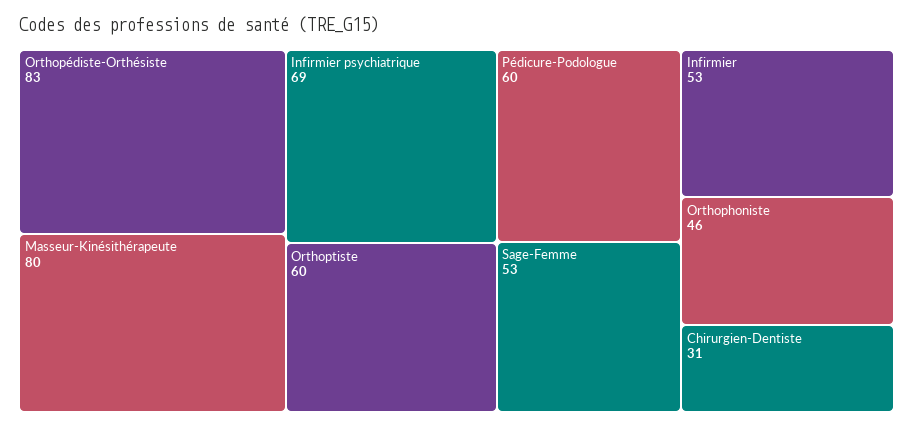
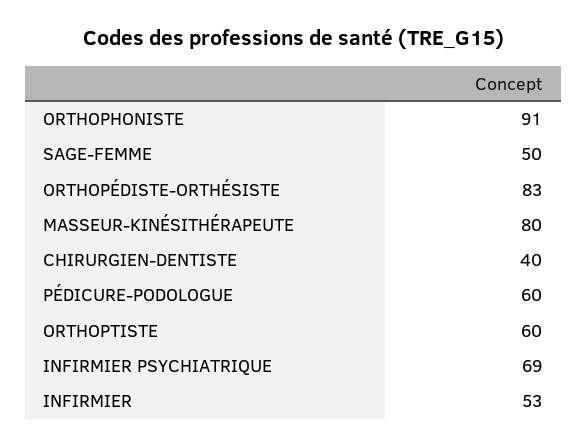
  {
    "Orthopédiste-Orthésiste": 83,
    "Masseur-Kinésithérapeute": 80,
    "Infirmier psychiatrique": 69,
    "Orthoptiste": 60,
    "Pédicure-Podologue": 60,
-   "Sage-Femme": 53,
+   "Sage-Femme": 50,
    "Infirmier": 53,
-   "Orthophoniste": 46,
+   "Orthophoniste": 91,
-   "Chirurgien-Dentiste": 31
+   "Chirurgien-Dentiste": 40
  }

